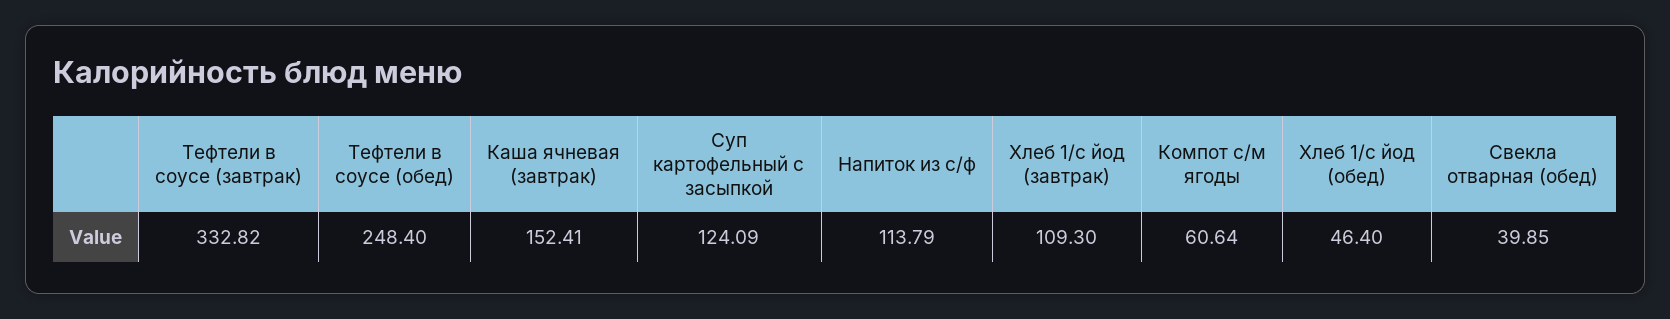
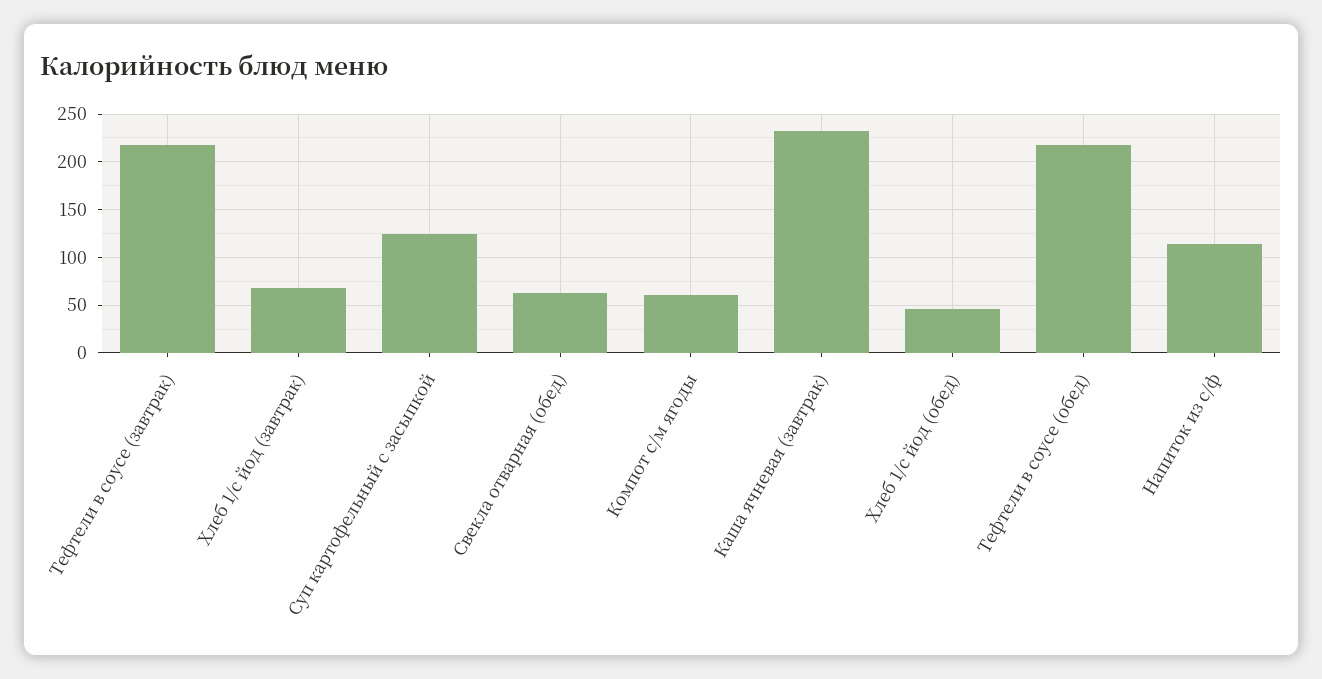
  {
-   "Тефтели в соусе (завтрак)": 332.82,
+   "Тефтели в соусе (завтрак)": 220,
-   "Тефтели в соусе (обед)": 248.4,
+   "Тефтели в соусе (обед)": 220,
-   "Каша ячневая (завтрак)": 152.41,
+   "Каша ячневая (завтрак)": 230,
    "Суп картофельный с засыпкой": 124.09,
    "Напиток из с/ф": 113.79,
-   "Хлеб 1/с йод (завтрак)": 109.3,
+   "Хлеб 1/с йод (завтрак)": 70,
    "Компот с/м ягоды": 60.64,
    "Хлеб 1/с йод (обед)": 46.4,
-   "Свекла отварная (обед)": 39.85
+   "Свекла отварная (обед)": 60
  }

